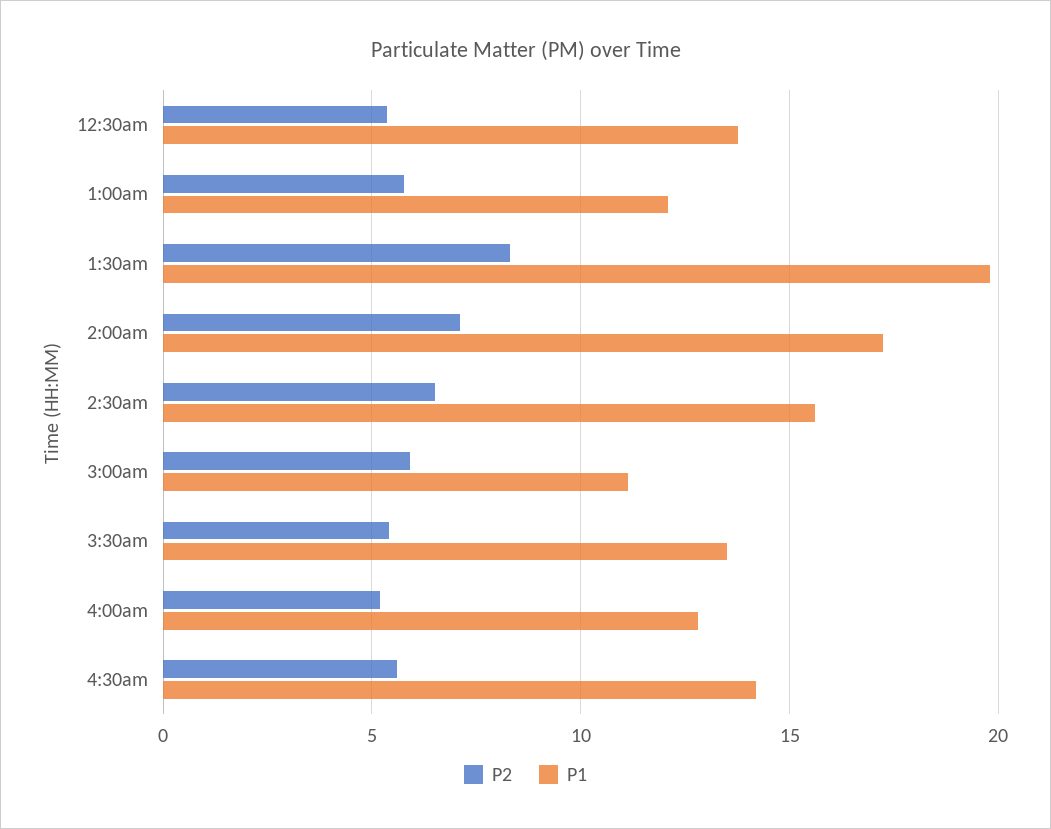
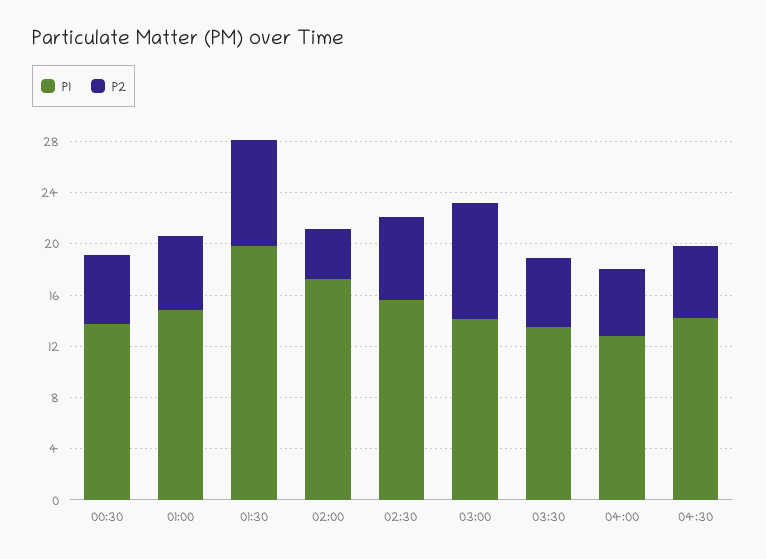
  {
    "P2": {
      "12:30am": 5.5,
      "1:00am": 6,
      "1:30am": 8.5,
-     "2:00am": 7,
+     "2:00am": 4,
      "2:30am": 6.5,
-     "3:00am": 6,
+     "3:00am": 9,
      "3:30am": 5.5,
      "4:00am": 5,
      "4:30am": 5.5
    },
    "P1": {
      "12:30am": 14,
-     "1:00am": 12,
+     "1:00am": 15,
      "1:30am": 20,
      "2:00am": 17,
      "2:30am": 15.5,
-     "3:00am": 11,
+     "3:00am": 14,
      "3:30am": 13.5,
      "4:00am": 13,
      "4:30am": 14
    }
  }

